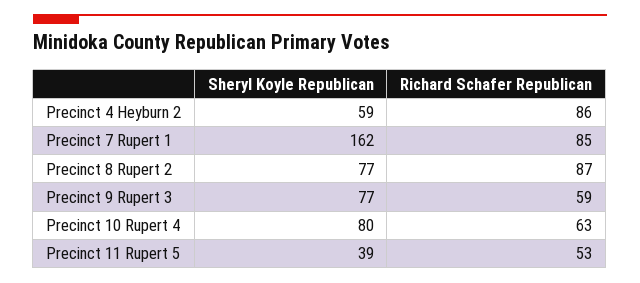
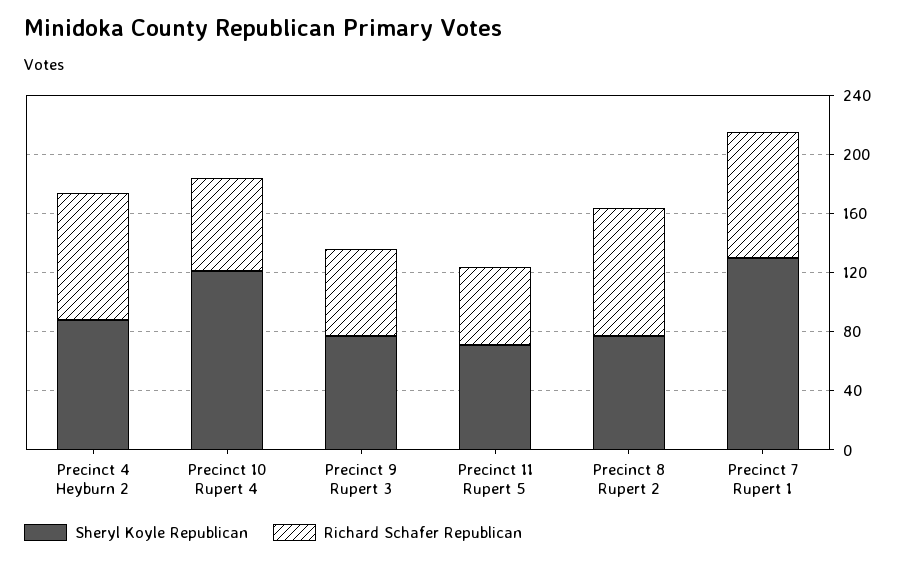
  {
    "Sheryl Koyle Republican": {
-     "Precinct 4 Heyburn 2": 59,
+     "Precinct 4 Heyburn 2": 90,
-     "Precinct 7 Rupert 1": 162,
+     "Precinct 7 Rupert 1": 130,
      "Precinct 8 Rupert 2": 77,
      "Precinct 9 Rupert 3": 77,
-     "Precinct 10 Rupert 4": 80,
+     "Precinct 10 Rupert 4": 120,
-     "Precinct 11 Rupert 5": 39
+     "Precinct 11 Rupert 5": 70
    },
    "Richard Schafer Republican": {
      "Precinct 4 Heyburn 2": 86,
      "Precinct 7 Rupert 1": 85,
      "Precinct 8 Rupert 2": 87,
      "Precinct 9 Rupert 3": 59,
      "Precinct 10 Rupert 4": 63,
      "Precinct 11 Rupert 5": 53
    }
  }

